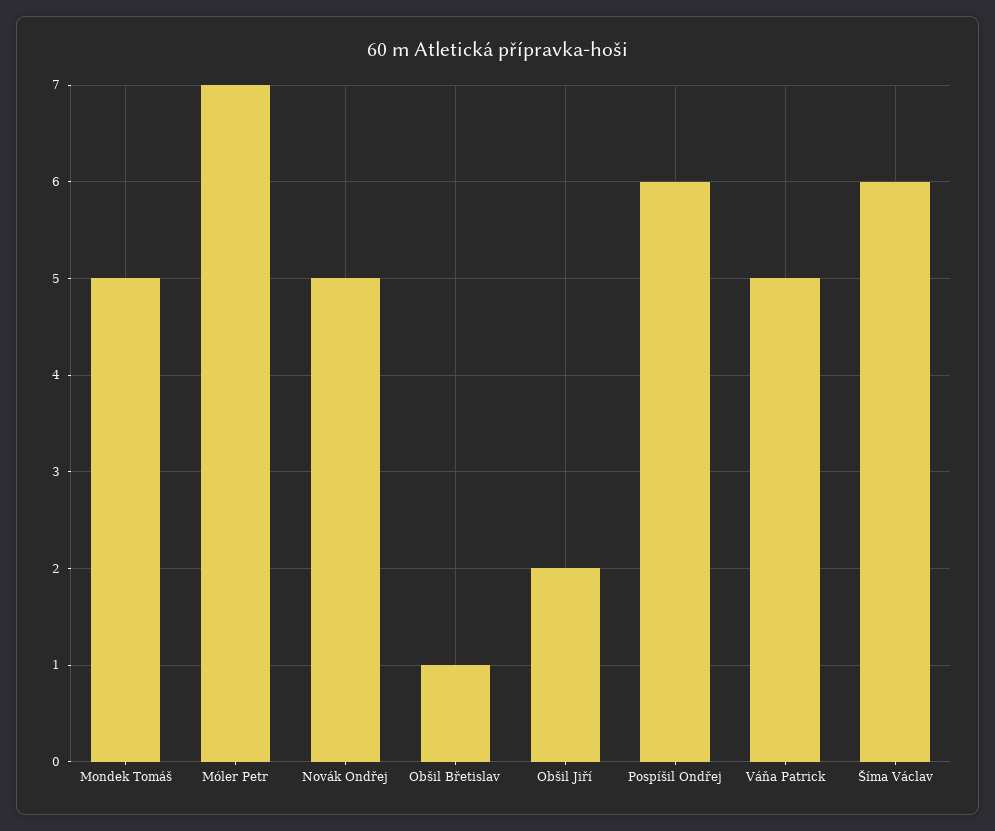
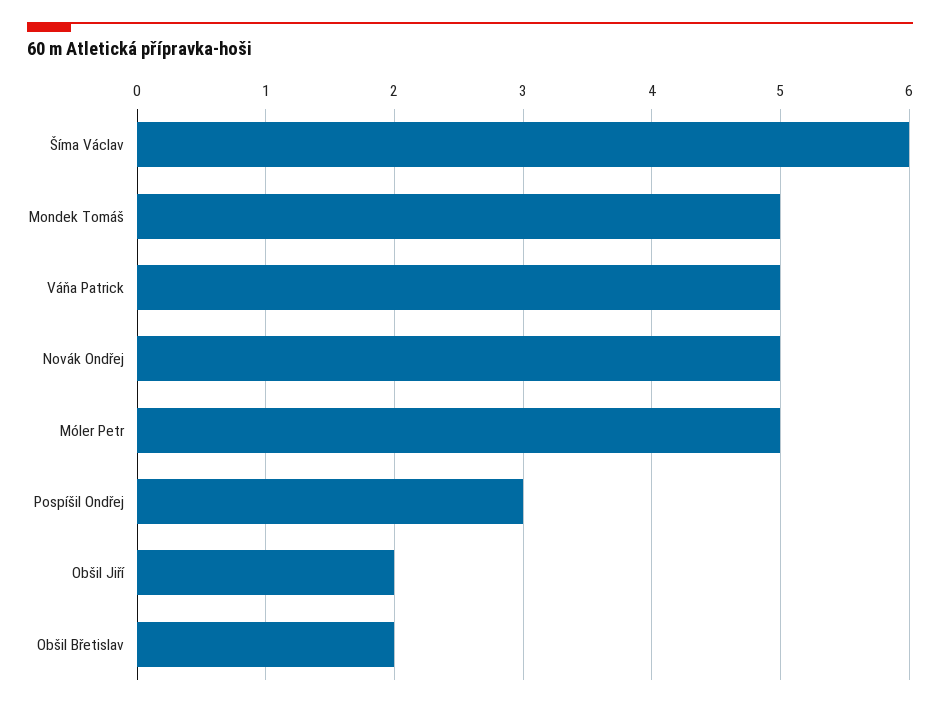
  {
    "Mondek Tomáš": 5,
-   "Móler Petr": 7,
+   "Móler Petr": 5,
    "Novák Ondřej": 5,
-   "Obšil Břetislav": 1,
+   "Obšil Břetislav": 2,
    "Obšil Jiří": 2,
-   "Pospíšil Ondřej": 6,
+   "Pospíšil Ondřej": 3,
    "Váňa Patrick": 5,
    "Šíma Václav": 6
  }

